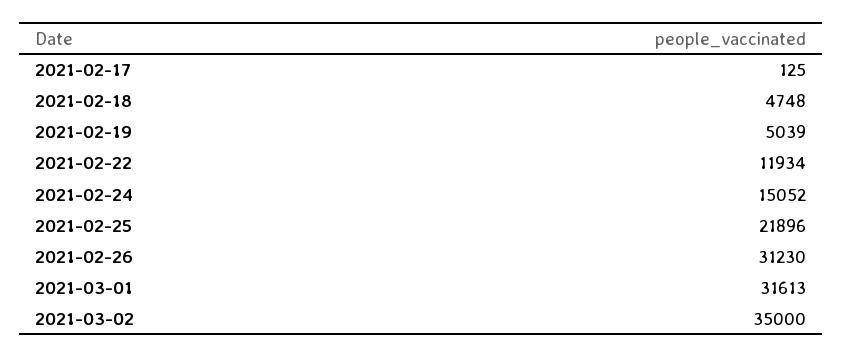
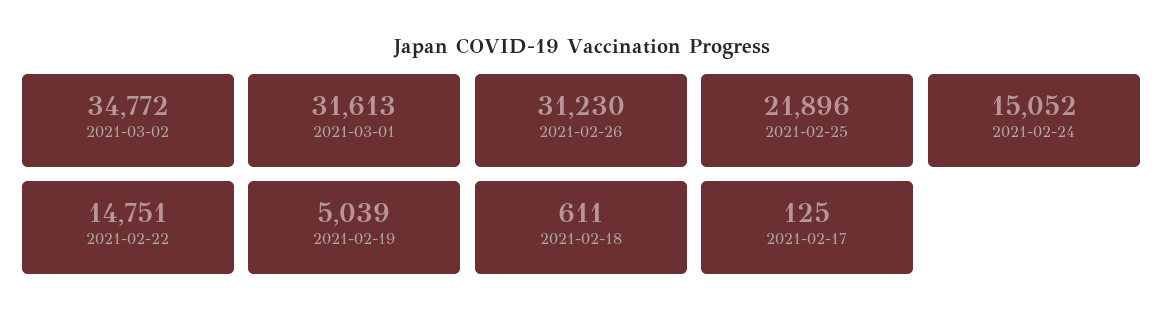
  {
    "2021-02-17": 125,
-   "2021-02-18": 4748,
+   "2021-02-18": 611,
    "2021-02-19": 5039,
-   "2021-02-22": 11934,
+   "2021-02-22": 14751,
    "2021-02-24": 15052,
    "2021-02-25": 21896,
    "2021-02-26": 31230,
    "2021-03-01": 31613,
-   "2021-03-02": 35000
+   "2021-03-02": 34772
  }

